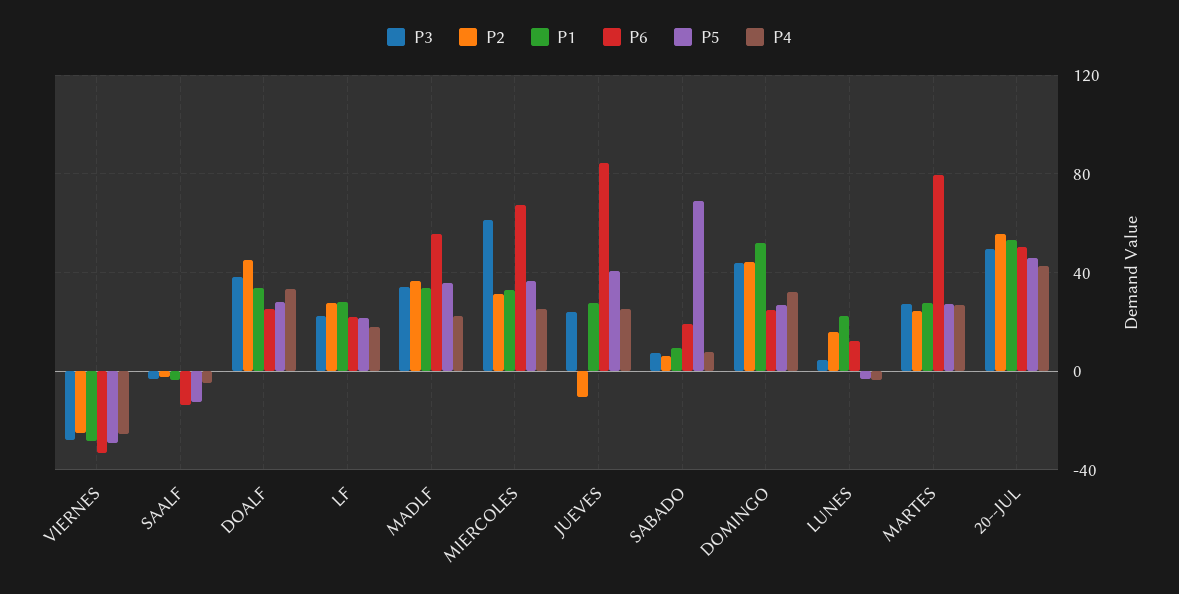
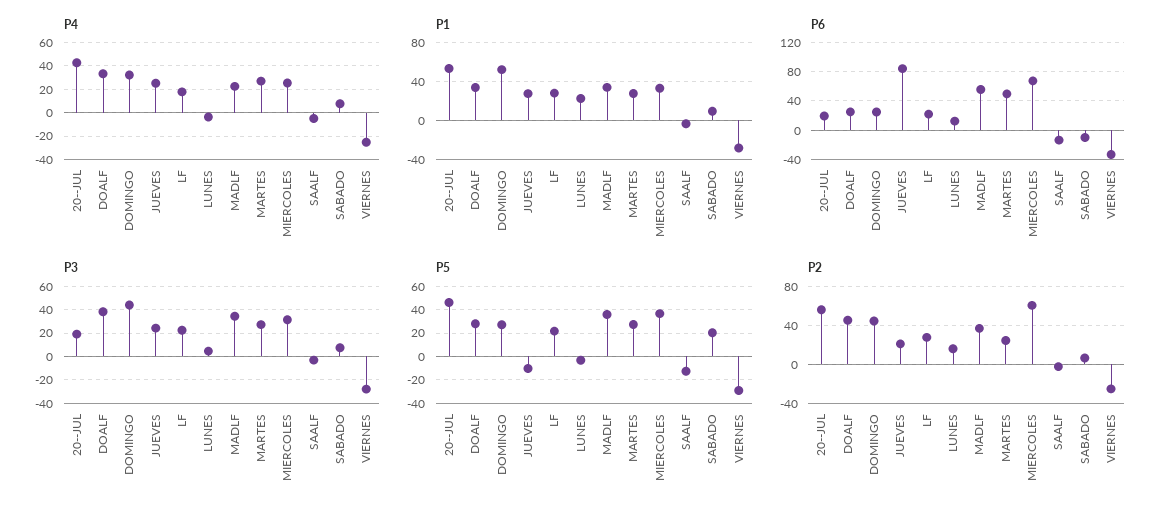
  {
    "P3": {
      "VIERNES": -30,
      "SAALF": -5,
      "DOALF": 40,
      "LF": 20,
      "MADLF": 35,
-     "MIERCOLES": 60,
+     "MIERCOLES": 30,
      "JUEVES": 25,
      "SABADO": 5,
      "DOMINGO": 45,
      "LUNES": 5,
      "MARTES": 25,
-     "20--JUL": 50
+     "20--JUL": 20
    },
    "P2": {
      "VIERNES": -25,
      "SAALF": -5,
      "DOALF": 45,
      "LF": 30,
      "MADLF": 35,
-     "MIERCOLES": 30,
+     "MIERCOLES": 60,
-     "JUEVES": -10,
+     "JUEVES": 20,
      "SABADO": 5,
      "DOMINGO": 45,
      "LUNES": 15,
      "MARTES": 25,
      "20--JUL": 55
    },
    "P1": {
      "VIERNES": -30,
      "SAALF": -5,
      "DOALF": 35,
      "LF": 30,
      "MADLF": 35,
      "MIERCOLES": 35,
      "JUEVES": 25,
      "SABADO": 10,
      "DOMINGO": 50,
      "LUNES": 20,
      "MARTES": 30,
      "20--JUL": 55
    },
    "P6": {
      "VIERNES": -35,
      "SAALF": -15,
      "DOALF": 25,
      "LF": 20,
      "MADLF": 55,
      "MIERCOLES": 65,
      "JUEVES": 85,
-     "SABADO": 20,
+     "SABADO": -10,
      "DOMINGO": 25,
      "LUNES": 10,
-     "MARTES": 80,
+     "MARTES": 50,
-     "20--JUL": 50
+     "20--JUL": 20
    },
    "P5": {
      "VIERNES": -30,
      "SAALF": -15,
      "DOALF": 30,
      "LF": 20,
      "MADLF": 35,
      "MIERCOLES": 35,
-     "JUEVES": 40,
+     "JUEVES": -10,
-     "SABADO": 70,
+     "SABADO": 20,
      "DOMINGO": 25,
      "LUNES": -5,
      "MARTES": 25,
      "20--JUL": 45
    },
    "P4": {
      "VIERNES": -25,
      "SAALF": -5,
      "DOALF": 35,
      "LF": 20,
      "MADLF": 20,
      "MIERCOLES": 25,
      "JUEVES": 25,
      "SABADO": 10,
      "DOMINGO": 30,
      "LUNES": -5,
      "MARTES": 25,
      "20--JUL": 45
    }
  }

